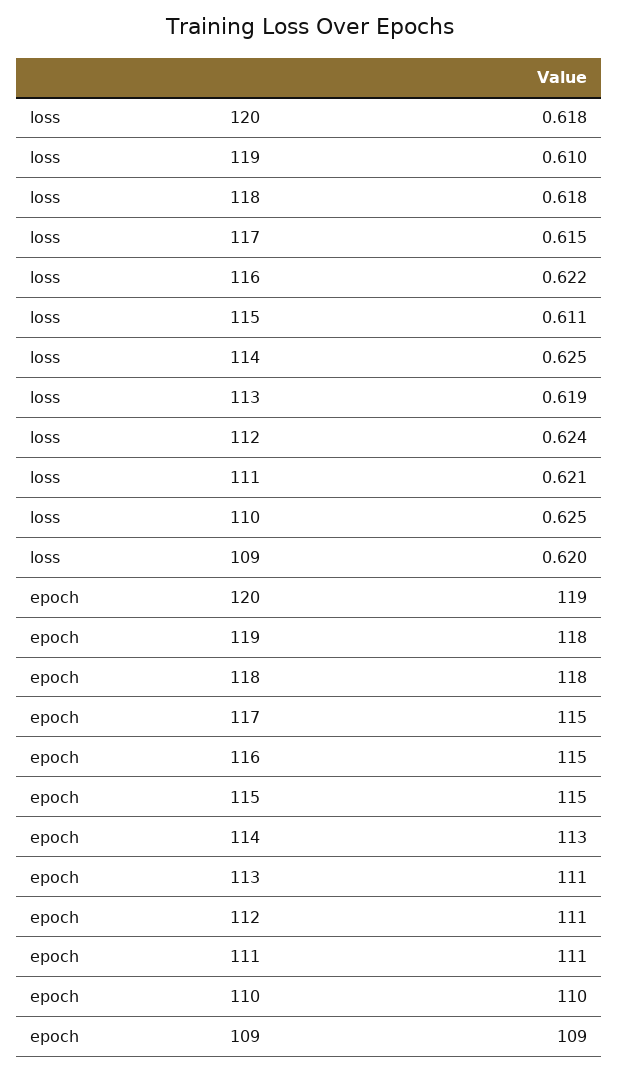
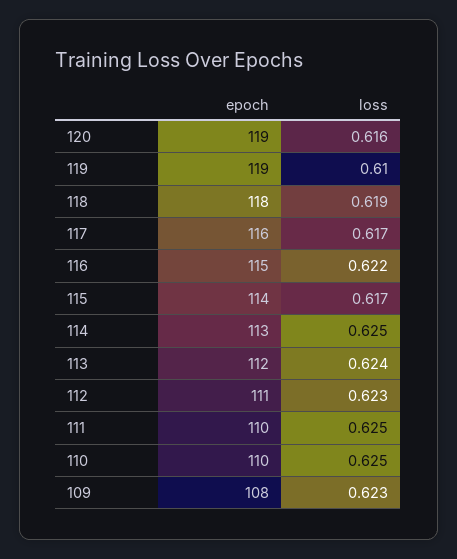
  {
    "loss": {
-     "120": 0.618,
+     "120": 0.616,
      "119": 0.61,
-     "118": 0.618,
+     "118": 0.619,
-     "117": 0.615,
+     "117": 0.617,
      "116": 0.622,
-     "115": 0.611,
+     "115": 0.617,
      "114": 0.625,
-     "113": 0.619,
+     "113": 0.624,
-     "112": 0.624,
+     "112": 0.623,
-     "111": 0.621,
+     "111": 0.625,
      "110": 0.625,
-     "109": 0.62
+     "109": 0.623
    },
    "epoch": {
      "120": 119,
-     "119": 118,
+     "119": 119,
      "118": 118,
-     "117": 115,
+     "117": 116,
      "116": 115,
-     "115": 115,
+     "115": 114,
      "114": 113,
-     "113": 111,
+     "113": 112,
      "112": 111,
-     "111": 111,
+     "111": 110,
      "110": 110,
-     "109": 109
+     "109": 108
    }
  }

